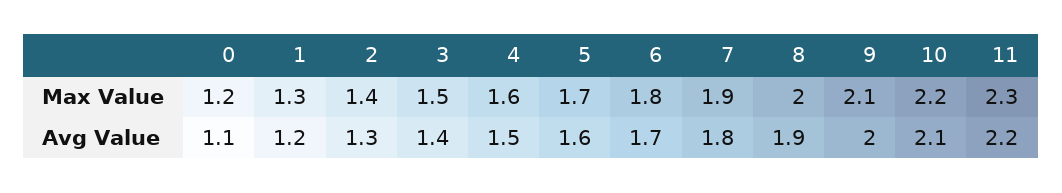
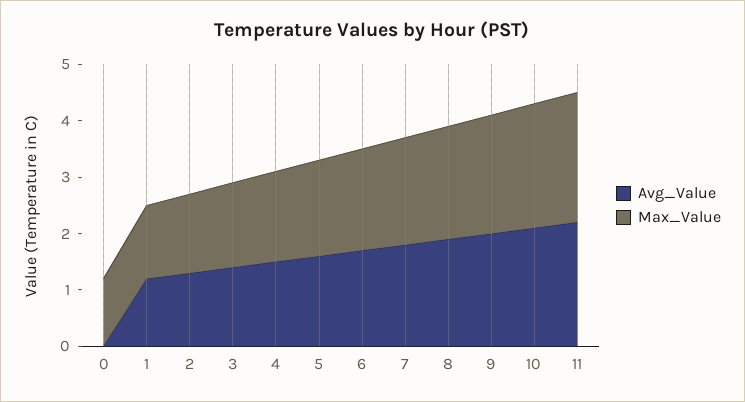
  {
    "Max Value": {
      "0": 1.2,
      "1": 1.3,
      "2": 1.4,
      "3": 1.5,
      "4": 1.6,
      "5": 1.7,
      "6": 1.8,
      "7": 1.9,
      "8": 2,
      "9": 2.1,
      "10": 2.2,
      "11": 2.3
    },
    "Avg Value": {
-     "0": 1.1,
+     "0": 0,
      "1": 1.2,
      "2": 1.3,
      "3": 1.4,
      "4": 1.5,
      "5": 1.6,
      "6": 1.7,
      "7": 1.8,
      "8": 1.9,
      "9": 2,
      "10": 2.1,
      "11": 2.2
    }
  }

